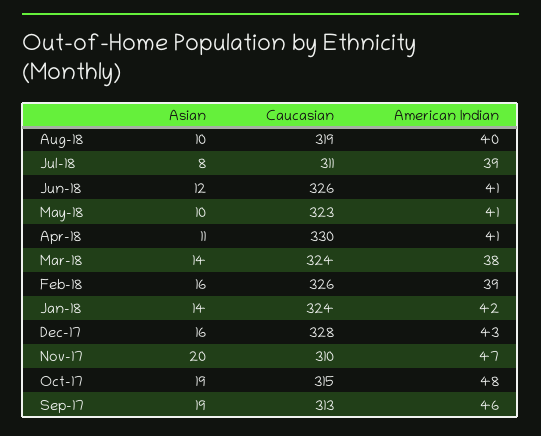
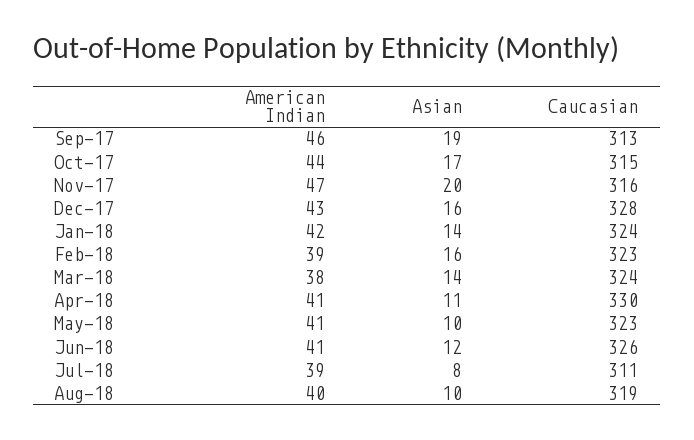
  {
    "Asian": {
      "Aug-18": 10,
      "Jul-18": 8,
      "Jun-18": 12,
      "May-18": 10,
      "Apr-18": 11,
      "Mar-18": 14,
      "Feb-18": 16,
      "Jan-18": 14,
      "Dec-17": 16,
      "Nov-17": 20,
-     "Oct-17": 19,
+     "Oct-17": 17,
      "Sep-17": 19
    },
    "Caucasian": {
      "Aug-18": 319,
      "Jul-18": 311,
      "Jun-18": 326,
      "May-18": 323,
      "Apr-18": 330,
      "Mar-18": 324,
-     "Feb-18": 326,
+     "Feb-18": 323,
      "Jan-18": 324,
      "Dec-17": 328,
-     "Nov-17": 310,
+     "Nov-17": 316,
      "Oct-17": 315,
      "Sep-17": 313
    },
    "American Indian": {
      "Aug-18": 40,
      "Jul-18": 39,
      "Jun-18": 41,
      "May-18": 41,
      "Apr-18": 41,
      "Mar-18": 38,
      "Feb-18": 39,
      "Jan-18": 42,
      "Dec-17": 43,
      "Nov-17": 47,
-     "Oct-17": 48,
+     "Oct-17": 44,
      "Sep-17": 46
    }
  }

